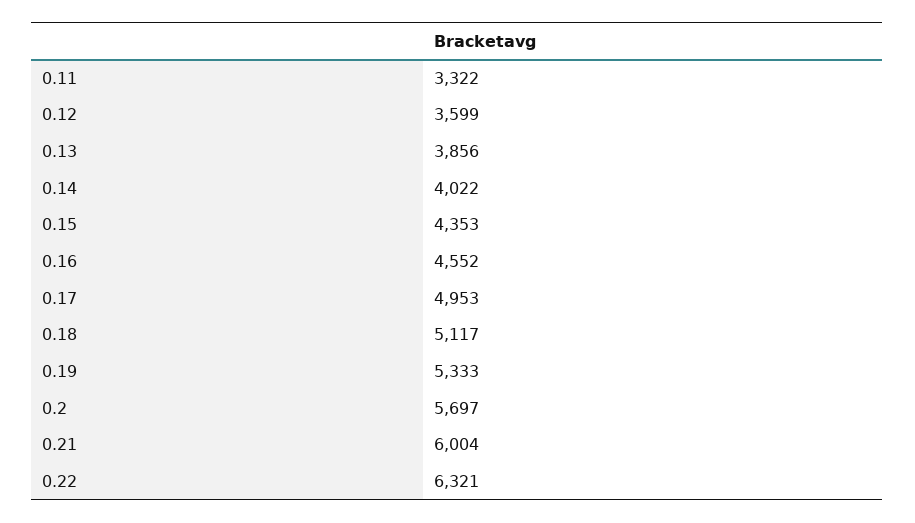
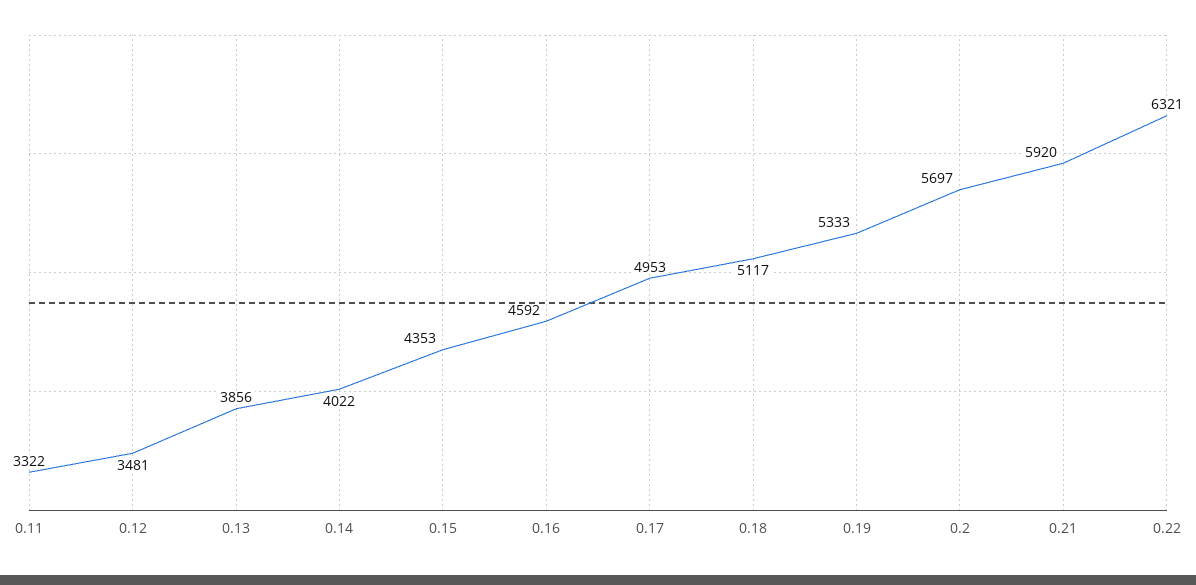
  {
    "0.11": 3322,
-   "0.12": 3599,
+   "0.12": 3481,
    "0.13": 3856,
    "0.14": 4022,
    "0.15": 4353,
-   "0.16": 4552,
+   "0.16": 4592,
    "0.17": 4953,
    "0.18": 5117,
    "0.19": 5333,
    "0.2": 5697,
-   "0.21": 6004,
+   "0.21": 5920,
    "0.22": 6321
  }

